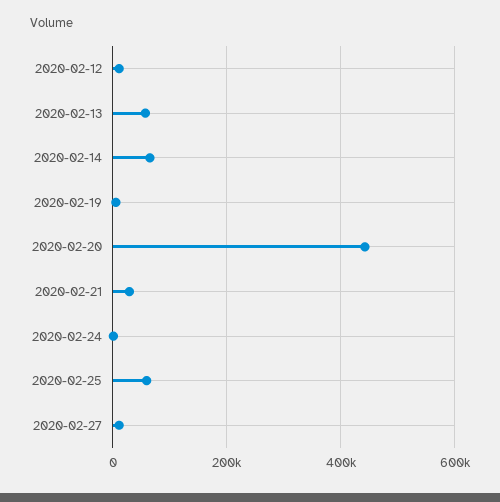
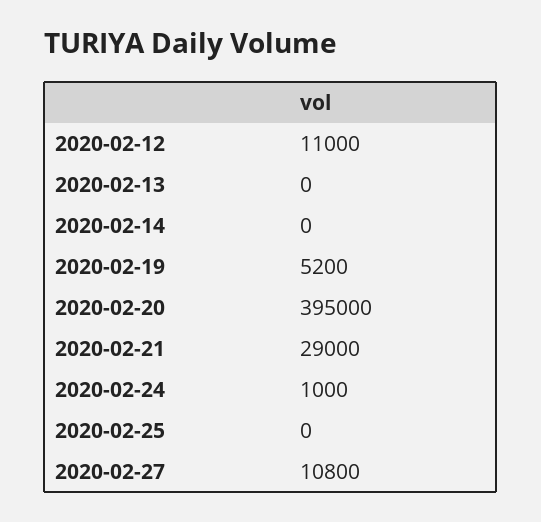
  {
    "2020-02-12": 11000,
-   "2020-02-13": 60000,
+   "2020-02-13": 0,
-   "2020-02-14": 60000,
+   "2020-02-14": 0,
    "2020-02-19": 5200,
-   "2020-02-20": 440000,
+   "2020-02-20": 395000,
    "2020-02-21": 29000,
    "2020-02-24": 1000,
-   "2020-02-25": 60000,
+   "2020-02-25": 0,
    "2020-02-27": 10800
  }

